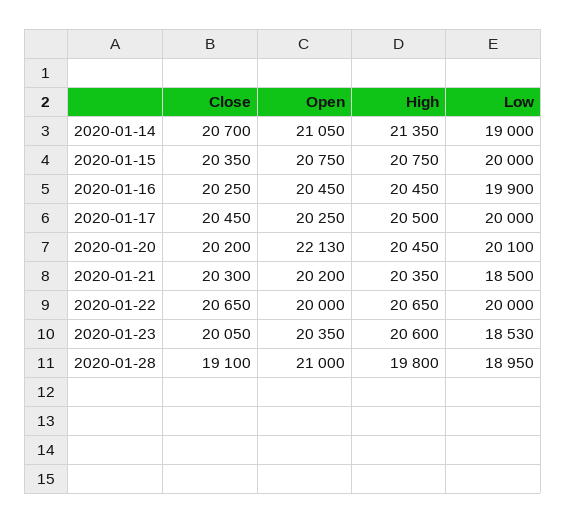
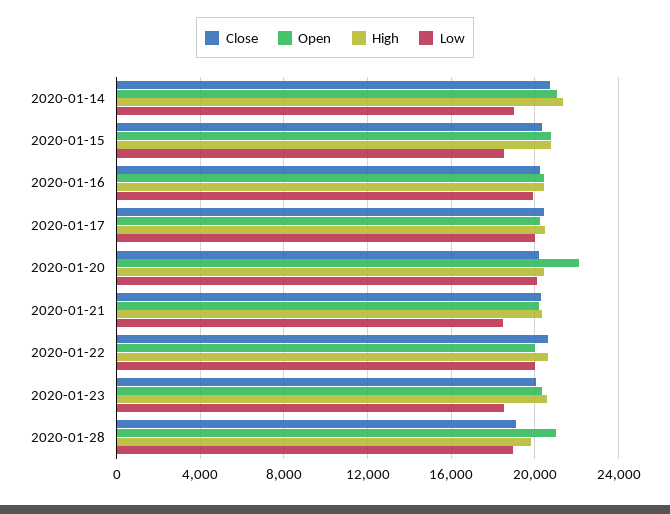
  {
    "Close": {
      "2020-01-14": 20700,
      "2020-01-15": 20350,
      "2020-01-16": 20250,
      "2020-01-17": 20450,
      "2020-01-20": 20200,
      "2020-01-21": 20300,
      "2020-01-22": 20650,
      "2020-01-23": 20050,
      "2020-01-28": 19100
    },
    "Open": {
      "2020-01-14": 21050,
      "2020-01-15": 20750,
      "2020-01-16": 20450,
      "2020-01-17": 20250,
      "2020-01-20": 22130,
      "2020-01-21": 20200,
      "2020-01-22": 20000,
      "2020-01-23": 20350,
      "2020-01-28": 21000
    },
    "High": {
      "2020-01-14": 21350,
      "2020-01-15": 20750,
      "2020-01-16": 20450,
      "2020-01-17": 20500,
      "2020-01-20": 20450,
      "2020-01-21": 20350,
      "2020-01-22": 20650,
      "2020-01-23": 20600,
      "2020-01-28": 19800
    },
    "Low": {
      "2020-01-14": 19000,
-     "2020-01-15": 20000,
+     "2020-01-15": 18500,
      "2020-01-16": 19900,
      "2020-01-17": 20000,
      "2020-01-20": 20100,
      "2020-01-21": 18500,
      "2020-01-22": 20000,
      "2020-01-23": 18530,
      "2020-01-28": 18950
    }
  }

